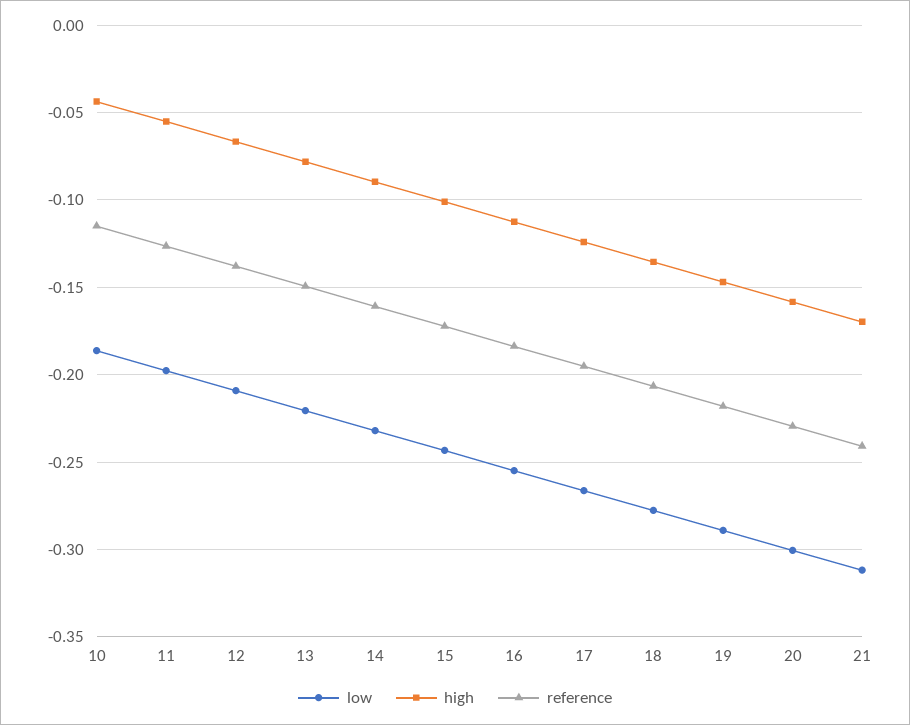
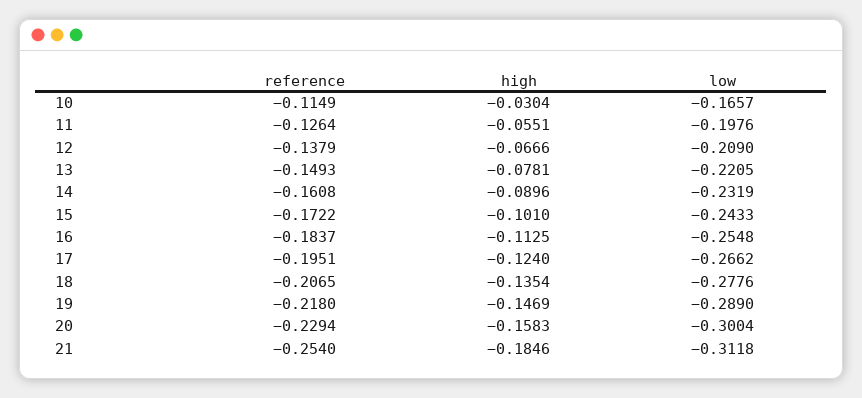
  {
    "low": {
-     "10": -0.185,
+     "10": -0.1657,
      "11": -0.1976,
      "12": -0.209,
      "13": -0.2205,
      "14": -0.2319,
      "15": -0.2433,
      "16": -0.2548,
      "17": -0.2662,
      "18": -0.2776,
      "19": -0.289,
      "20": -0.3004,
      "21": -0.3118
    },
    "high": {
-     "10": -0.045,
+     "10": -0.0304,
      "11": -0.0551,
      "12": -0.0666,
      "13": -0.0781,
      "14": -0.0896,
      "15": -0.101,
      "16": -0.1125,
      "17": -0.124,
      "18": -0.1354,
      "19": -0.1469,
      "20": -0.1583,
-     "21": -0.17
+     "21": -0.1846
    },
    "reference": {
      "10": -0.1149,
      "11": -0.1264,
      "12": -0.1379,
      "13": -0.1493,
      "14": -0.1608,
      "15": -0.1722,
      "16": -0.1837,
      "17": -0.1951,
      "18": -0.2065,
      "19": -0.218,
      "20": -0.2294,
-     "21": -0.24
+     "21": -0.254
    }
  }

